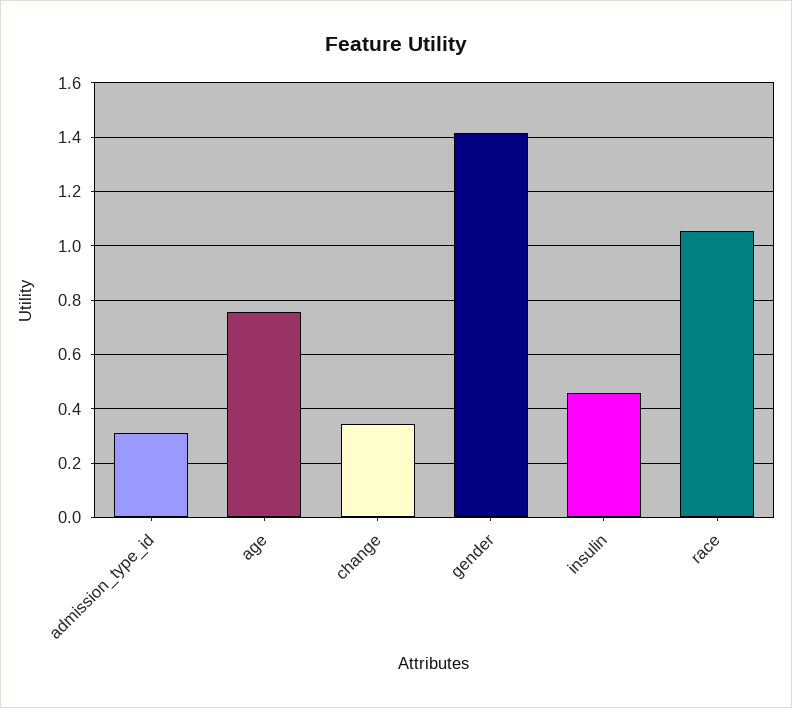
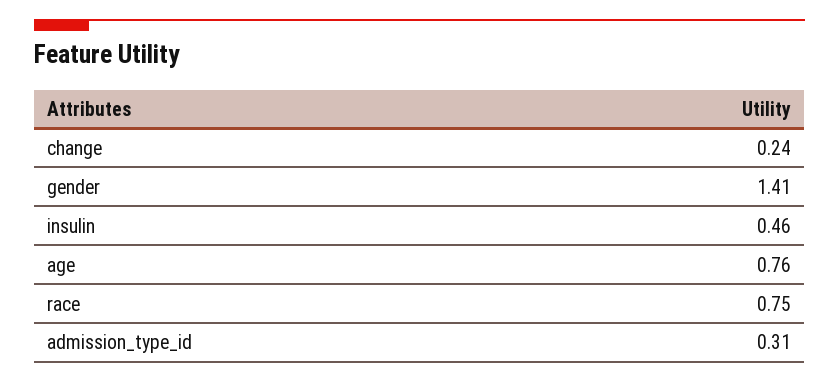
  {
    "admission_type_id": 0.31,
    "age": 0.76,
-   "change": 0.35,
+   "change": 0.24,
    "gender": 1.41,
    "insulin": 0.46,
-   "race": 1.05
+   "race": 0.75
  }

